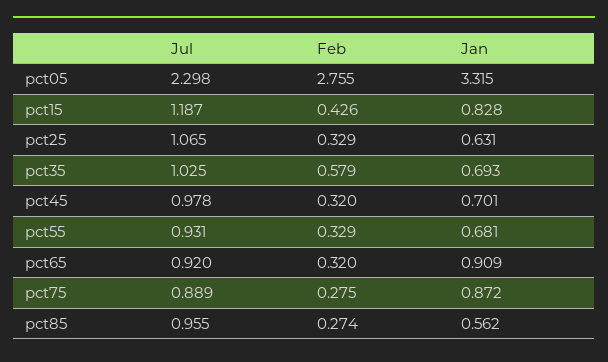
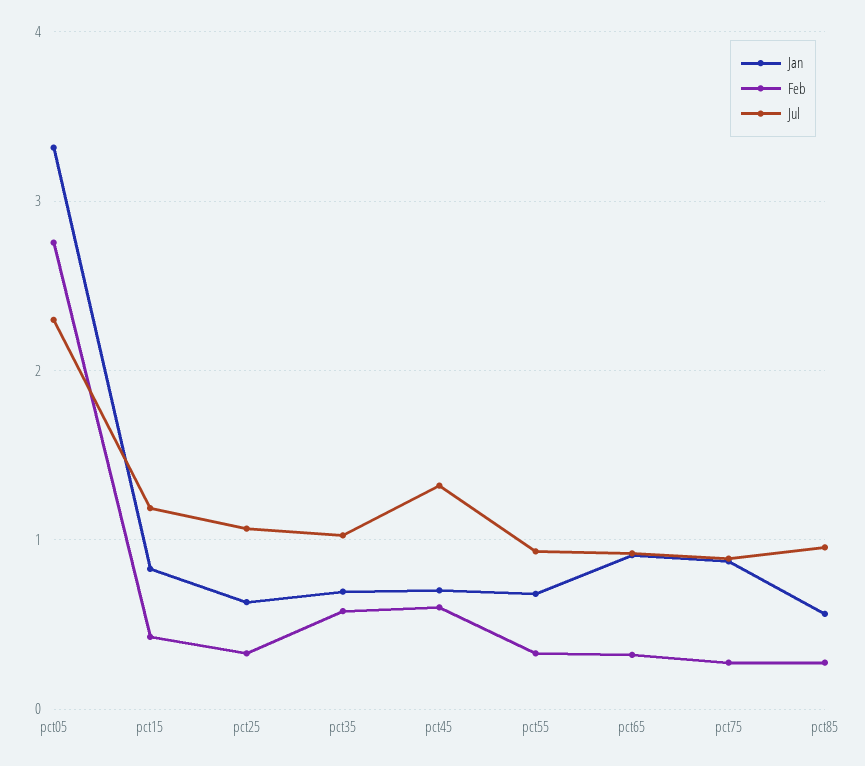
  {
    "Jul": {
      "pct05": 2.298,
      "pct15": 1.187,
      "pct25": 1.065,
      "pct35": 1.025,
-     "pct45": 0.978,
+     "pct45": 1.3,
      "pct55": 0.931,
      "pct65": 0.92,
      "pct75": 0.889,
      "pct85": 0.955
    },
    "Feb": {
      "pct05": 2.755,
      "pct15": 0.426,
      "pct25": 0.329,
      "pct35": 0.579,
-     "pct45": 0.32,
+     "pct45": 0.6,
      "pct55": 0.329,
      "pct65": 0.32,
      "pct75": 0.275,
      "pct85": 0.274
    },
    "Jan": {
      "pct05": 3.315,
      "pct15": 0.828,
      "pct25": 0.631,
      "pct35": 0.693,
      "pct45": 0.701,
      "pct55": 0.681,
      "pct65": 0.909,
      "pct75": 0.872,
      "pct85": 0.562
    }
  }

